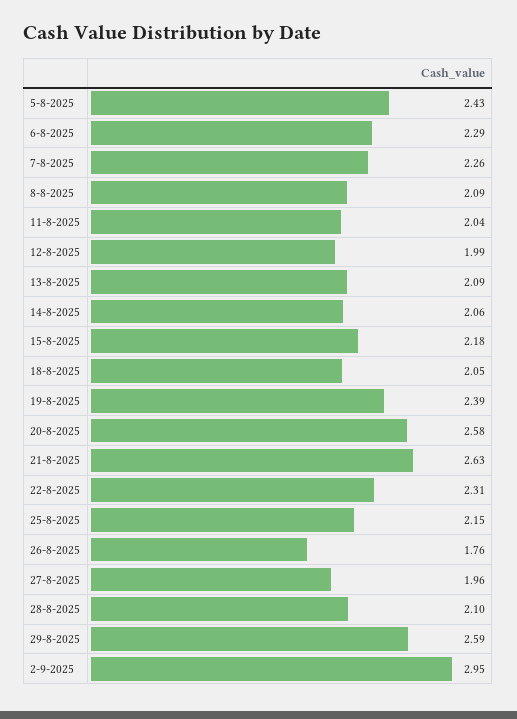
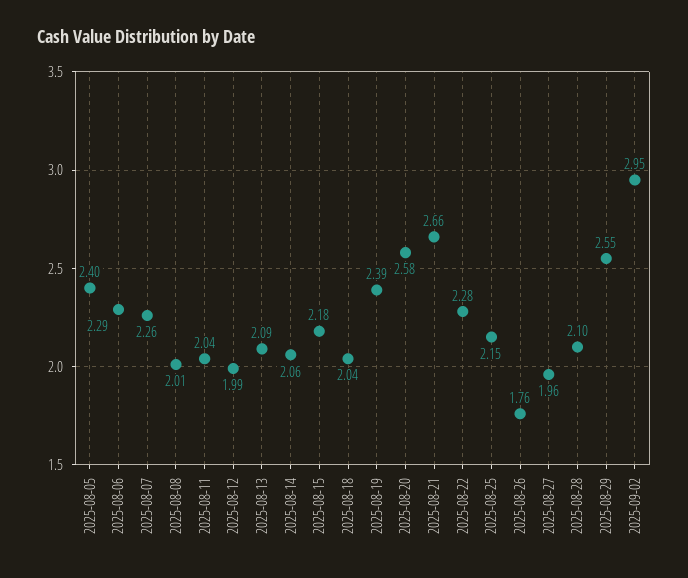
  {
-   "5-8-2025": 2.43,
+   "5-8-2025": 2.4,
    "6-8-2025": 2.29,
    "7-8-2025": 2.26,
-   "8-8-2025": 2.09,
+   "8-8-2025": 2.01,
    "11-8-2025": 2.04,
    "12-8-2025": 1.99,
    "13-8-2025": 2.09,
    "14-8-2025": 2.06,
    "15-8-2025": 2.18,
-   "18-8-2025": 2.05,
+   "18-8-2025": 2.04,
    "19-8-2025": 2.39,
    "20-8-2025": 2.58,
-   "21-8-2025": 2.63,
+   "21-8-2025": 2.66,
-   "22-8-2025": 2.31,
+   "22-8-2025": 2.28,
    "25-8-2025": 2.15,
    "26-8-2025": 1.76,
    "27-8-2025": 1.96,
    "28-8-2025": 2.1,
-   "29-8-2025": 2.59,
+   "29-8-2025": 2.55,
    "2-9-2025": 2.95
  }

